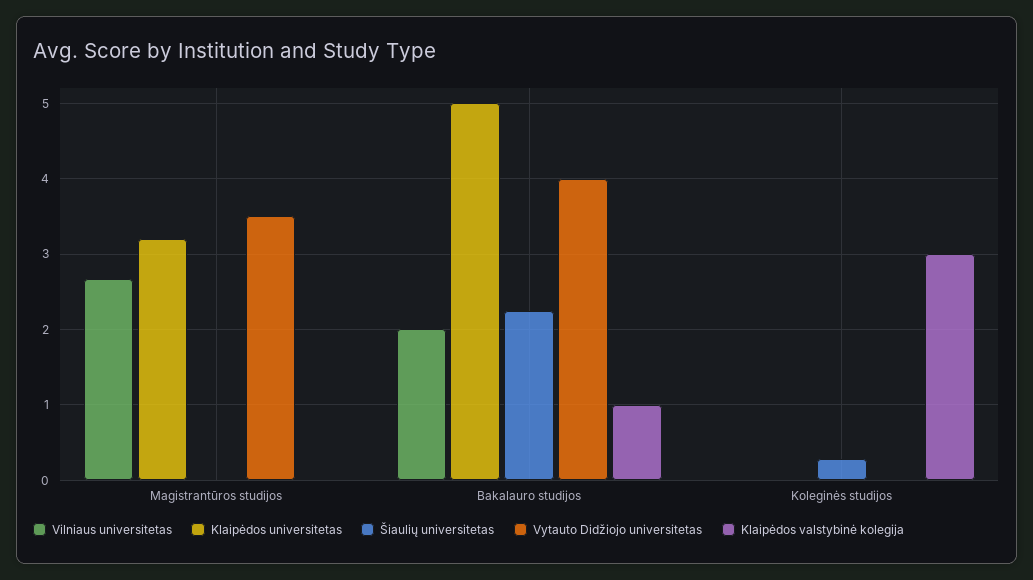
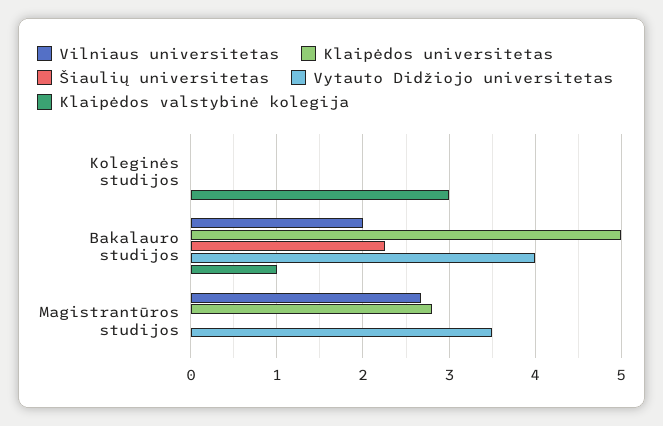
  {
    "Vilniaus universitetas": {
      "Magistrantūros studijos": 2.7,
      "Bakalauro studijos": 2,
      "Koleginės studijos": 0
    },
    "Klaipėdos universitetas": {
-     "Magistrantūros studijos": 3.2,
+     "Magistrantūros studijos": 2.8,
      "Bakalauro studijos": 5,
      "Koleginės studijos": 0
    },
    "Šiaulių universitetas": {
      "Magistrantūros studijos": 0,
      "Bakalauro studijos": 2.3,
-     "Koleginės studijos": 0.3
+     "Koleginės studijos": 0
    },
    "Vytauto Didžiojo universitetas": {
      "Magistrantūros studijos": 3.5,
      "Bakalauro studijos": 4,
      "Koleginės studijos": 0
    },
    "Klaipėdos valstybinė kolegija": {
      "Magistrantūros studijos": 0,
      "Bakalauro studijos": 1,
      "Koleginės studijos": 3
    }
  }

